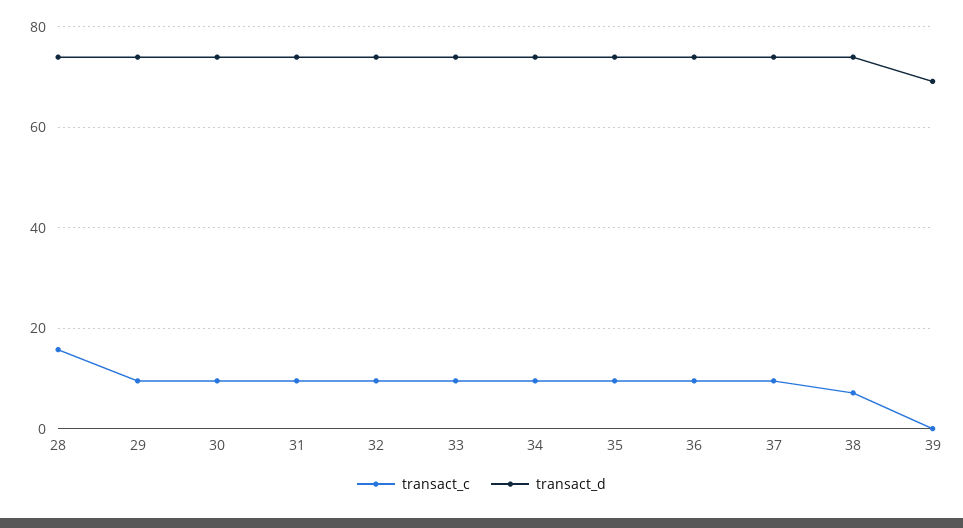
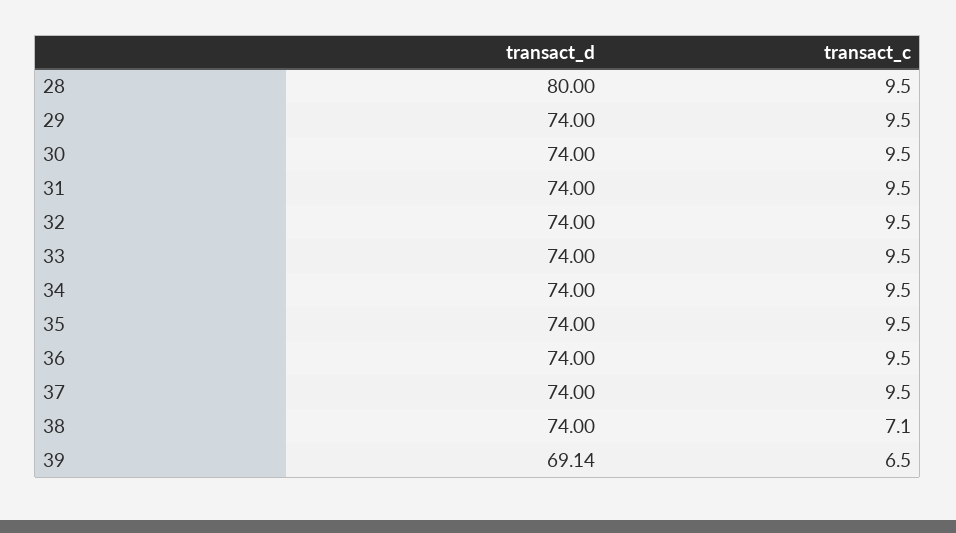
  {
    "transact_c": {
-     "28": 16,
+     "28": 9.5,
      "29": 9.5,
      "30": 9.5,
      "31": 9.5,
      "32": 9.5,
      "33": 9.5,
      "34": 9.5,
      "35": 9.5,
      "36": 9.5,
      "37": 9.5,
      "38": 7.1,
-     "39": 0
+     "39": 6.5
    },
    "transact_d": {
-     "28": 74,
+     "28": 80,
      "29": 74,
      "30": 74,
      "31": 74,
      "32": 74,
      "33": 74,
      "34": 74,
      "35": 74,
      "36": 74,
      "37": 74,
      "38": 74,
      "39": 69.14
    }
  }

